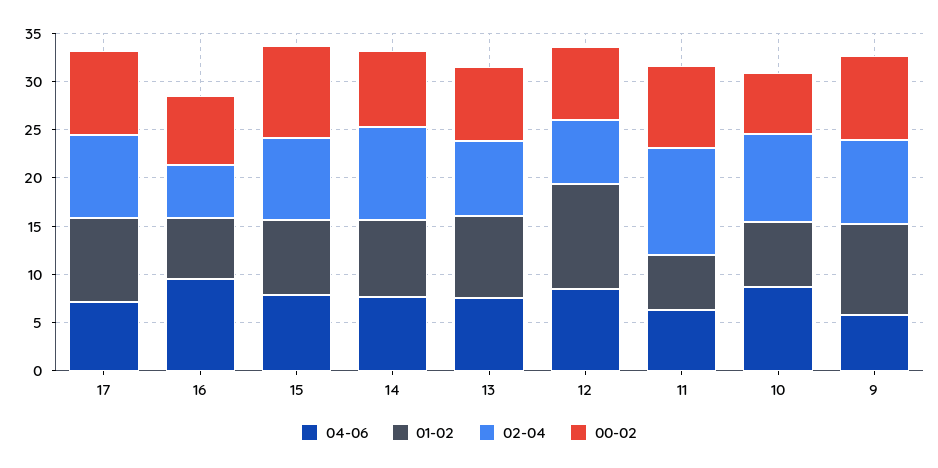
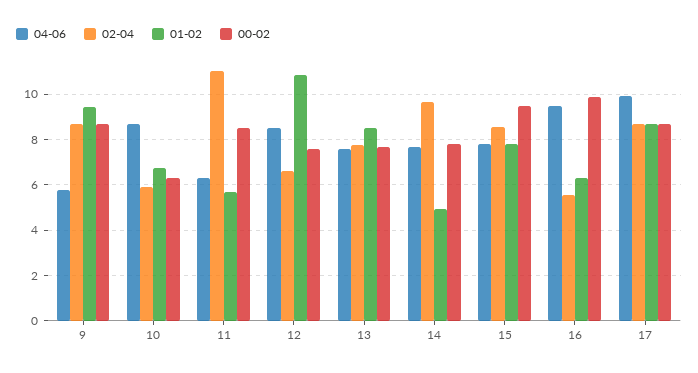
  {
    "04-06": {
-     "17": 7,
+     "17": 10,
      "16": 9.5,
      "15": 8,
      "14": 7.5,
      "13": 7.5,
      "12": 8.5,
      "11": 6.5,
      "10": 8.5,
      "9": 6
    },
    "01-02": {
      "17": 8.5,
      "16": 6.5,
      "15": 8,
-     "14": 8,
+     "14": 5,
      "13": 8.5,
      "12": 11,
      "11": 5.5,
      "10": 7,
      "9": 9.5
    },
    "02-04": {
      "17": 8.5,
      "16": 5.5,
      "15": 8.5,
      "14": 9.5,
      "13": 8,
      "12": 6.5,
      "11": 11,
-     "10": 9,
+     "10": 6,
      "9": 8.5
    },
    "00-02": {
      "17": 8.5,
-     "16": 7,
+     "16": 10,
      "15": 9.5,
      "14": 8,
      "13": 7.5,
      "12": 7.5,
      "11": 8.5,
      "10": 6.5,
      "9": 8.5
    }
  }

